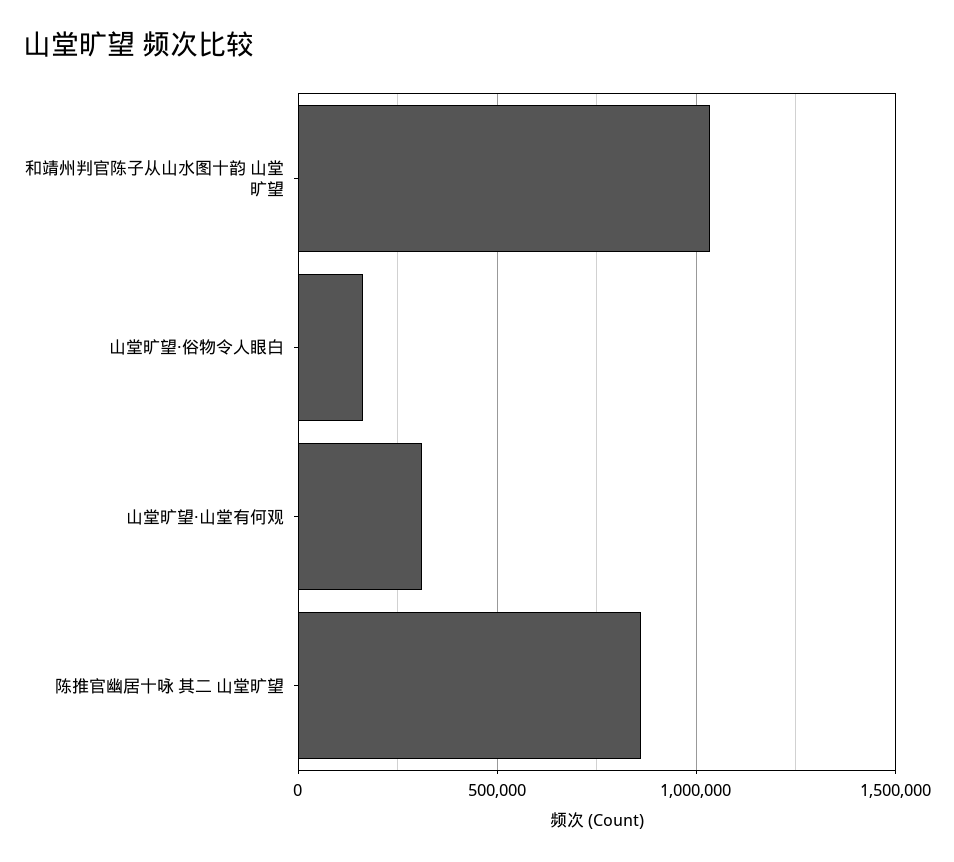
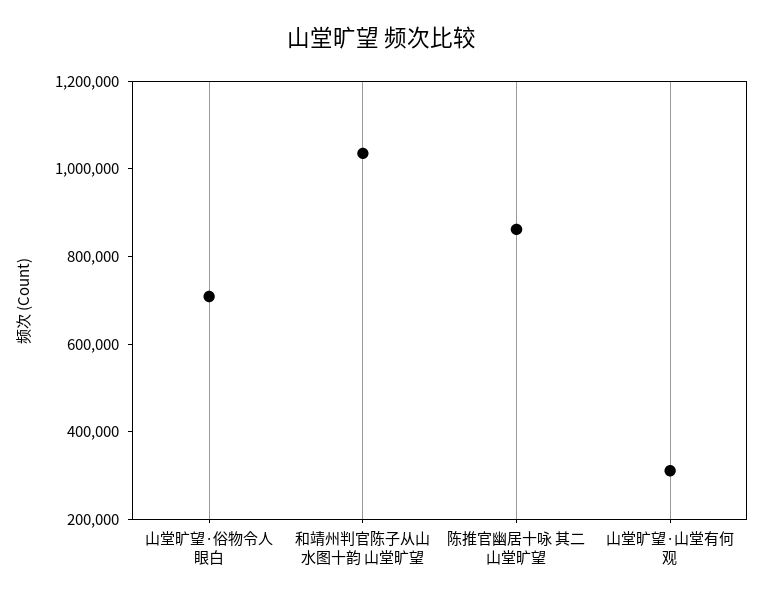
  {
    "和靖州判官陈子从山水图十韵 山堂旷望": 1050000,
-   "山堂旷望·俗物令人眼白": 150000,
+   "山堂旷望·俗物令人眼白": 700000,
    "山堂旷望·山堂有何观": 300000,
    "陈推官幽居十咏 其二 山堂旷望": 850000
  }

